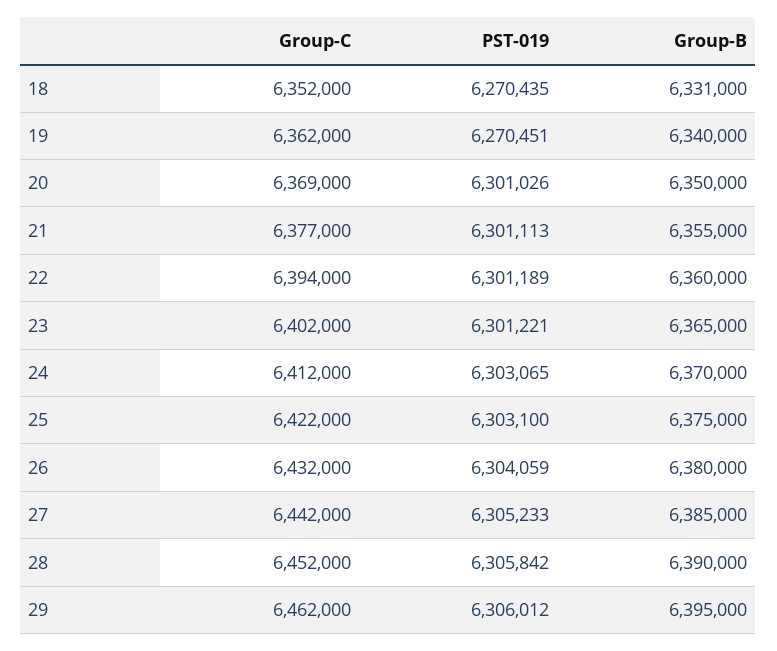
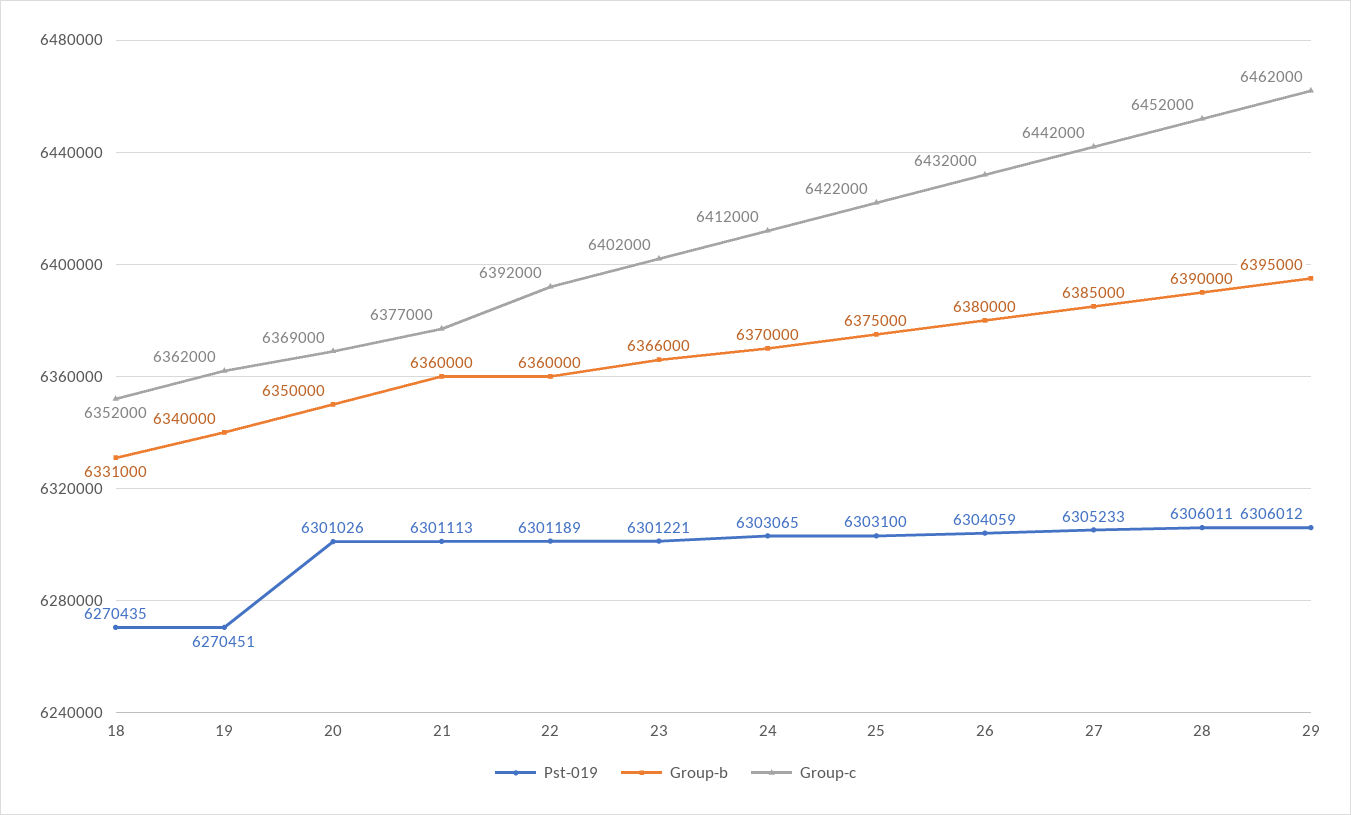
  {
    "Group-C": {
      "18": 6352000,
      "19": 6362000,
      "20": 6369000,
      "21": 6377000,
-     "22": 6394000,
+     "22": 6392000,
      "23": 6402000,
      "24": 6412000,
      "25": 6422000,
      "26": 6432000,
      "27": 6442000,
      "28": 6452000,
      "29": 6462000
    },
    "PST-019": {
      "18": 6270435,
      "19": 6270451,
      "20": 6301026,
      "21": 6301113,
      "22": 6301189,
      "23": 6301221,
      "24": 6303065,
      "25": 6303100,
      "26": 6304059,
      "27": 6305233,
-     "28": 6305842,
+     "28": 6306011,
      "29": 6306012
    },
    "Group-B": {
      "18": 6331000,
      "19": 6340000,
      "20": 6350000,
-     "21": 6355000,
+     "21": 6360000,
      "22": 6360000,
-     "23": 6365000,
+     "23": 6366000,
      "24": 6370000,
      "25": 6375000,
      "26": 6380000,
      "27": 6385000,
      "28": 6390000,
      "29": 6395000
    }
  }

